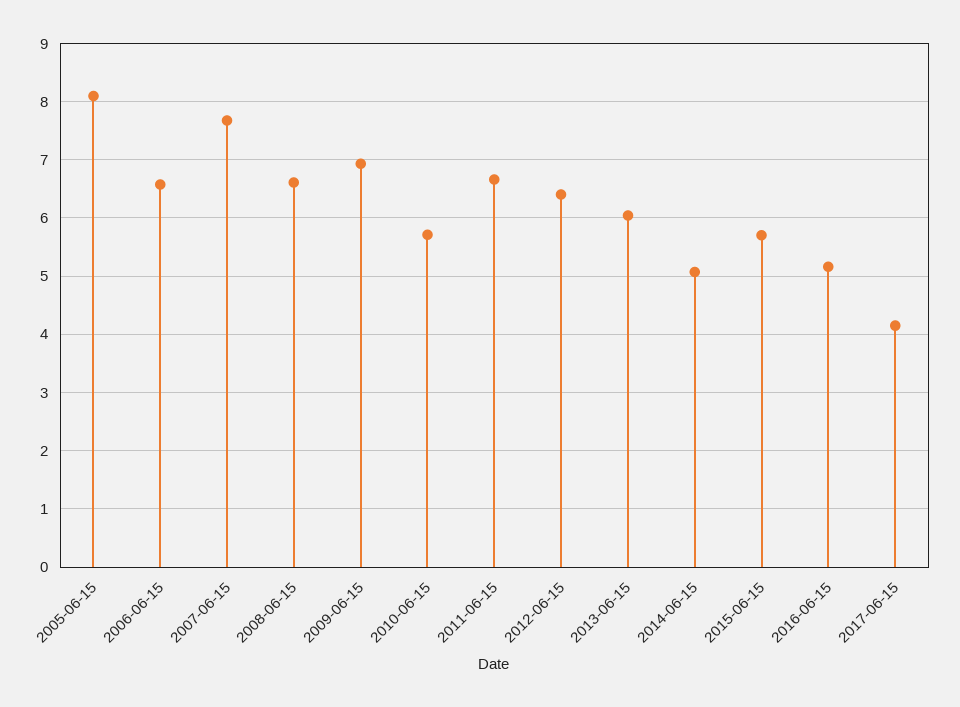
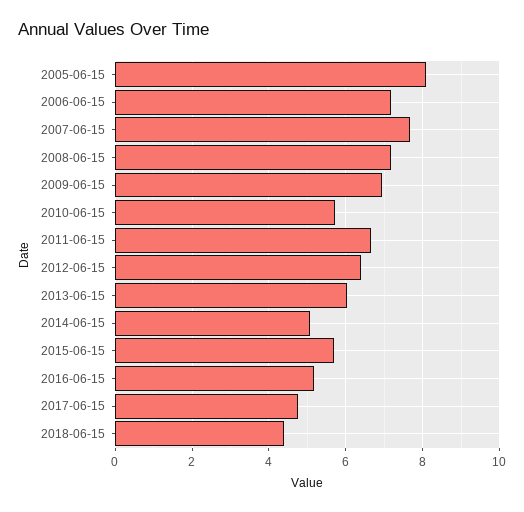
  {
    "2005-06-15": 8,
-   "2006-06-15": 6.6,
+   "2006-06-15": 7.2,
    "2007-06-15": 7.6,
-   "2008-06-15": 6.6,
+   "2008-06-15": 7.2,
    "2009-06-15": 7,
    "2010-06-15": 5.8,
    "2011-06-15": 6.6,
    "2012-06-15": 6.4,
    "2013-06-15": 6,
    "2014-06-15": 5,
    "2015-06-15": 5.8,
    "2016-06-15": 5.2,
-   "2017-06-15": 4.2
+   "2017-06-15": 4.8,
+   "2018-06-15": 4.4
  }

